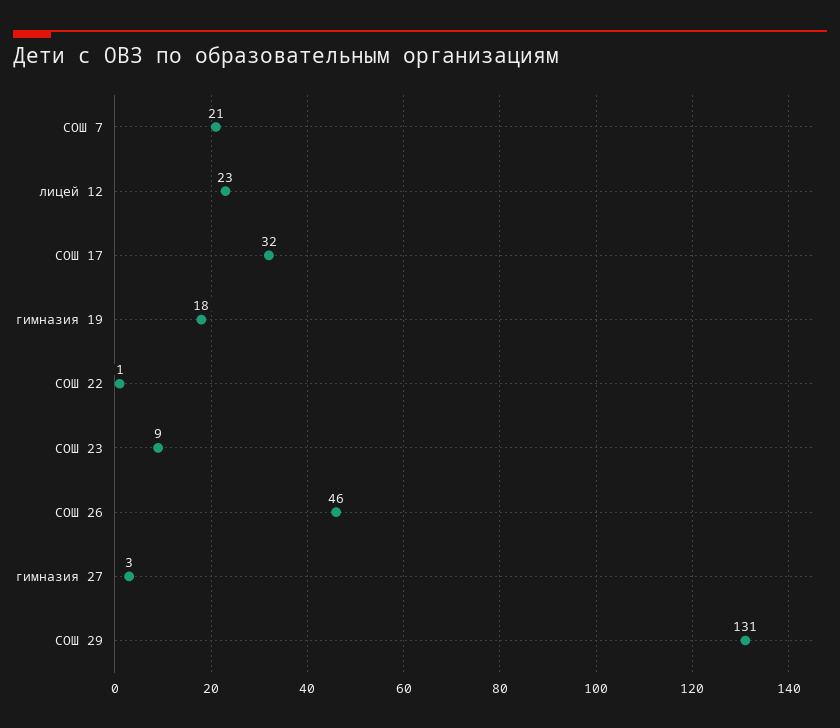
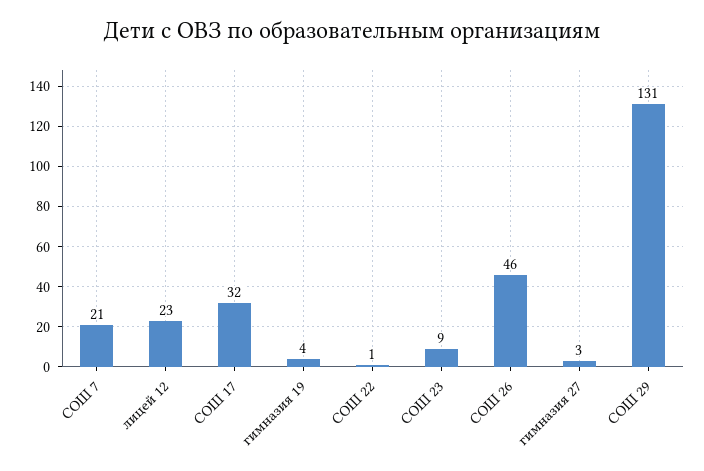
  {
    "СОШ 7": 21,
    "лицей 12": 23,
    "СОШ 17": 32,
-   "гимназия 19": 18,
+   "гимназия 19": 4,
    "СОШ 22": 1,
    "СОШ 23": 9,
    "СОШ 26": 46,
    "гимназия 27": 3,
    "СОШ 29": 131
  }

